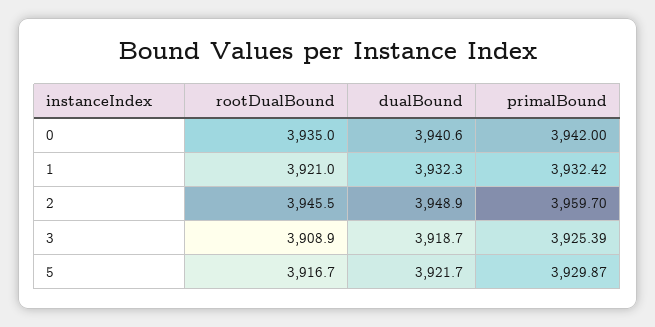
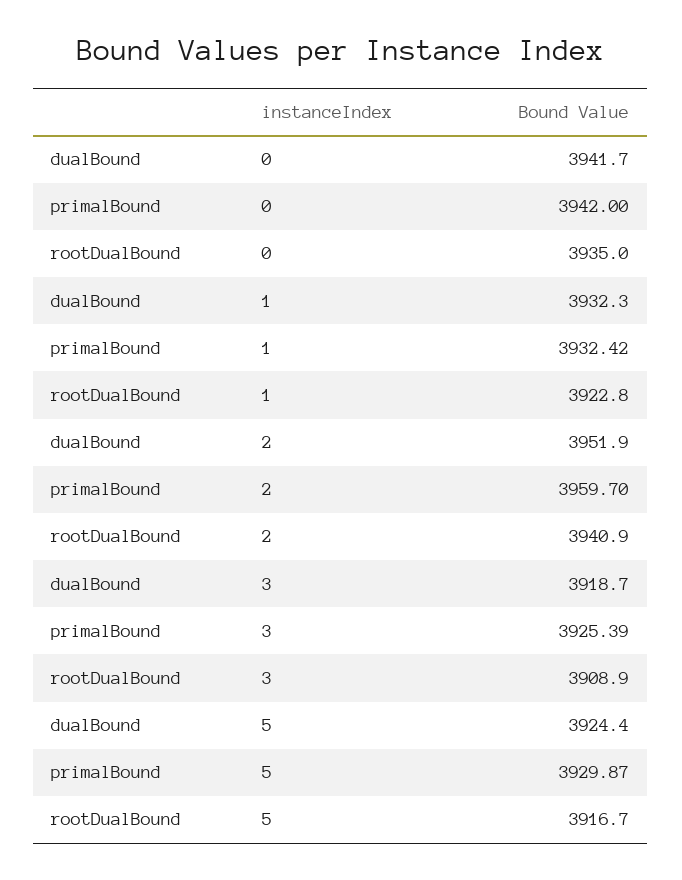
  {
    "rootDualBound": {
      "0": 3935,
-     "1": 3921,
+     "1": 3922.8,
-     "2": 3945.5,
+     "2": 3940.9,
      "3": 3908.9,
      "5": 3916.7
    },
    "dualBound": {
-     "0": 3940.6,
+     "0": 3941.7,
      "1": 3932.3,
-     "2": 3948.9,
+     "2": 3951.9,
      "3": 3918.7,
-     "5": 3921.7
+     "5": 3924.4
    },
    "primalBound": {
      "0": 3942,
      "1": 3932.42,
      "2": 3959.7,
      "3": 3925.39,
      "5": 3929.87
    }
  }

